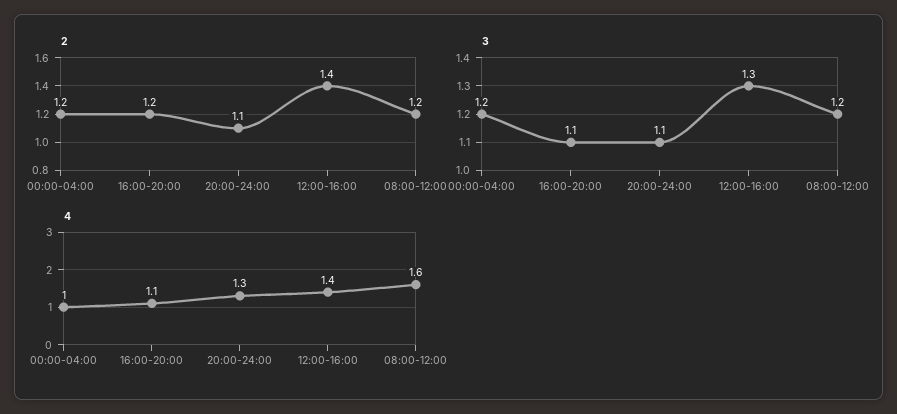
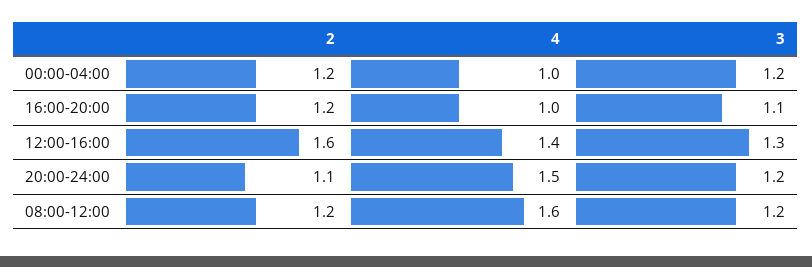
  {
    "2": {
      "00:00-04:00": 1.2,
      "16:00-20:00": 1.2,
      "20:00-24:00": 1.1,
-     "12:00-16:00": 1.4,
+     "12:00-16:00": 1.6,
      "08:00-12:00": 1.2
    },
    "3": {
      "00:00-04:00": 1.2,
      "16:00-20:00": 1.1,
-     "20:00-24:00": 1.1,
+     "20:00-24:00": 1.2,
      "12:00-16:00": 1.3,
      "08:00-12:00": 1.2
    },
    "4": {
      "00:00-04:00": 1,
-     "16:00-20:00": 1.1,
+     "16:00-20:00": 1,
-     "20:00-24:00": 1.3,
+     "20:00-24:00": 1.5,
      "12:00-16:00": 1.4,
      "08:00-12:00": 1.6
    }
  }

